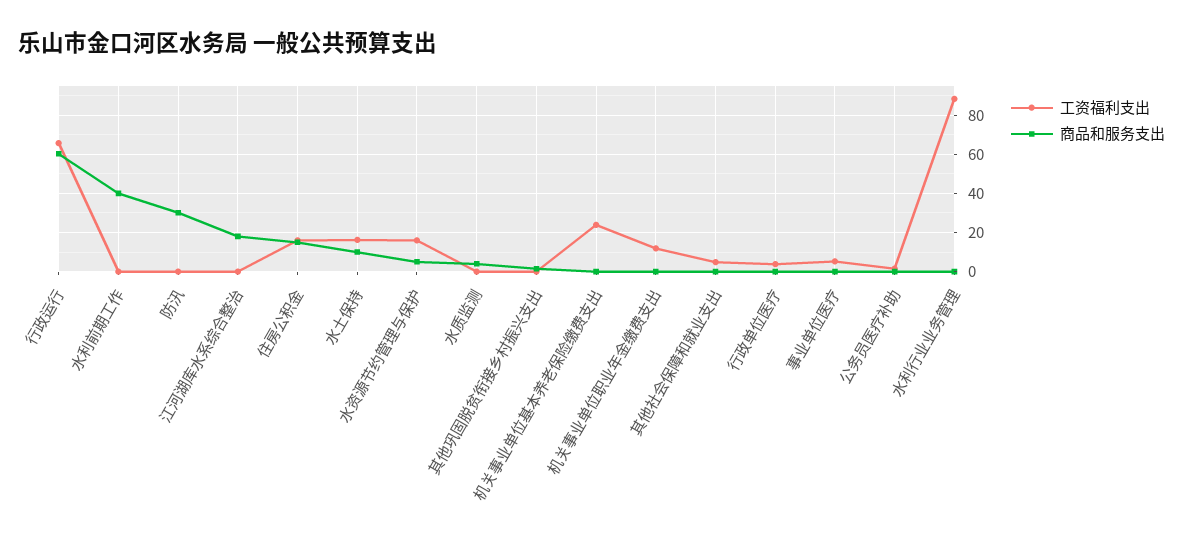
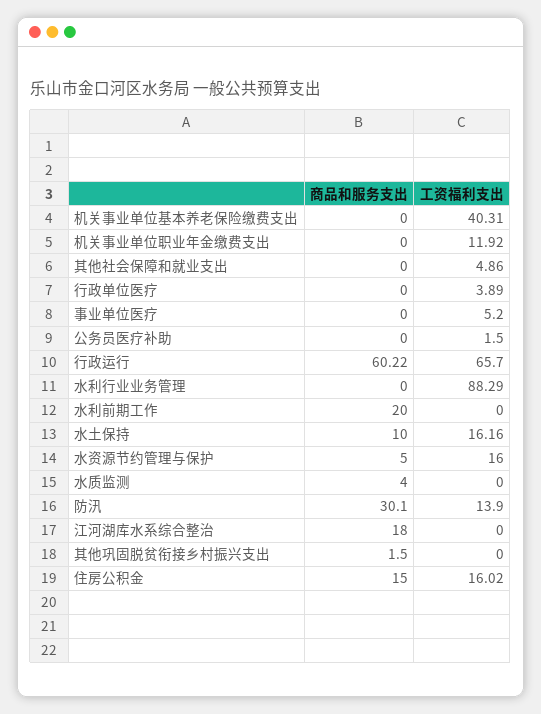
  {
    "工资福利支出": {
      "行政运行": 65.7,
      "水利前期工作": 0,
-     "防汛": 0,
+     "防汛": 13.9,
      "江河湖库水系综合整治": 0,
      "住房公积金": 16.02,
      "水土保持": 16.16,
      "水资源节约管理与保护": 16,
      "水质监测": 0,
      "其他巩固脱贫衔接乡村振兴支出": 0,
-     "机关事业单位基本养老保险缴费支出": 25,
+     "机关事业单位基本养老保险缴费支出": 40.31,
      "机关事业单位职业年金缴费支出": 11.92,
      "其他社会保障和就业支出": 4.86,
      "行政单位医疗": 3.89,
      "事业单位医疗": 5.2,
      "公务员医疗补助": 1.5,
      "水利行业业务管理": 88.29
    },
    "商品和服务支出": {
      "行政运行": 60.22,
-     "水利前期工作": 40,
+     "水利前期工作": 20,
      "防汛": 30.1,
      "江河湖库水系综合整治": 18,
      "住房公积金": 15,
      "水土保持": 10,
      "水资源节约管理与保护": 5,
      "水质监测": 4,
      "其他巩固脱贫衔接乡村振兴支出": 1.5,
      "机关事业单位基本养老保险缴费支出": 0,
      "机关事业单位职业年金缴费支出": 0,
      "其他社会保障和就业支出": 0,
      "行政单位医疗": 0,
      "事业单位医疗": 0,
      "公务员医疗补助": 0,
      "水利行业业务管理": 0
    }
  }

